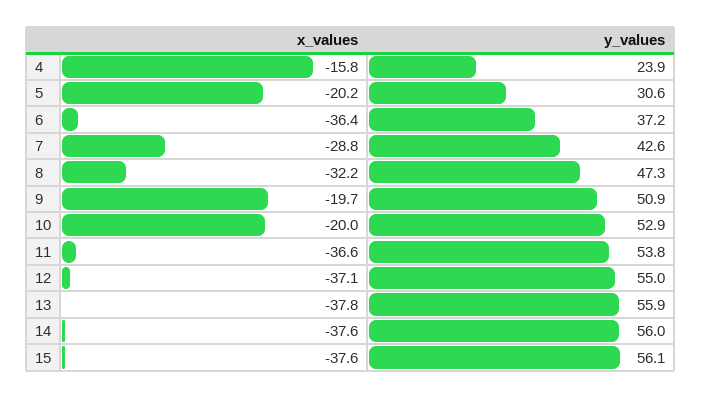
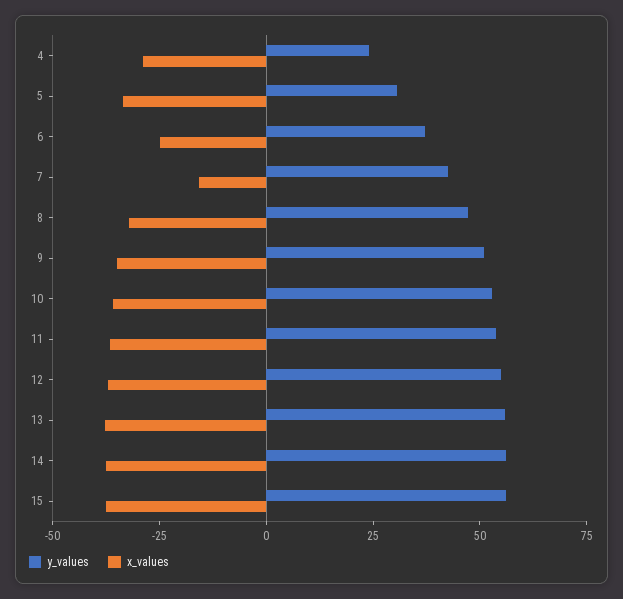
  {
    "x_values": {
-     "4": -15.8,
+     "4": -30,
-     "5": -20.2,
+     "5": -35,
-     "6": -36.4,
+     "6": -25,
-     "7": -28.8,
+     "7": -15,
      "8": -32.2,
-     "9": -19.7,
+     "9": -35,
-     "10": -20,
+     "10": -35,
      "11": -36.6,
      "12": -37.1,
      "13": -37.8,
      "14": -37.6,
      "15": -37.6
    },
    "y_values": {
      "4": 23.9,
      "5": 30.6,
      "6": 37.2,
      "7": 42.6,
      "8": 47.3,
      "9": 50.9,
      "10": 52.9,
      "11": 53.8,
      "12": 55,
      "13": 55.9,
      "14": 56,
      "15": 56.1
    }
  }

